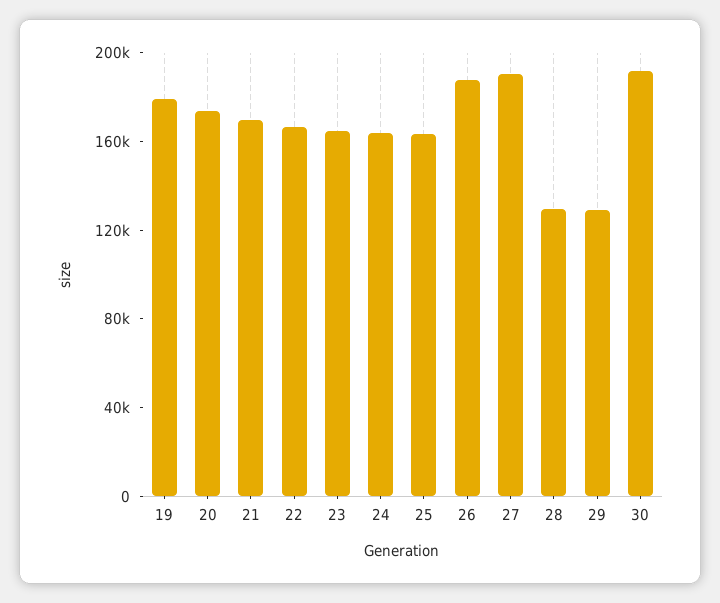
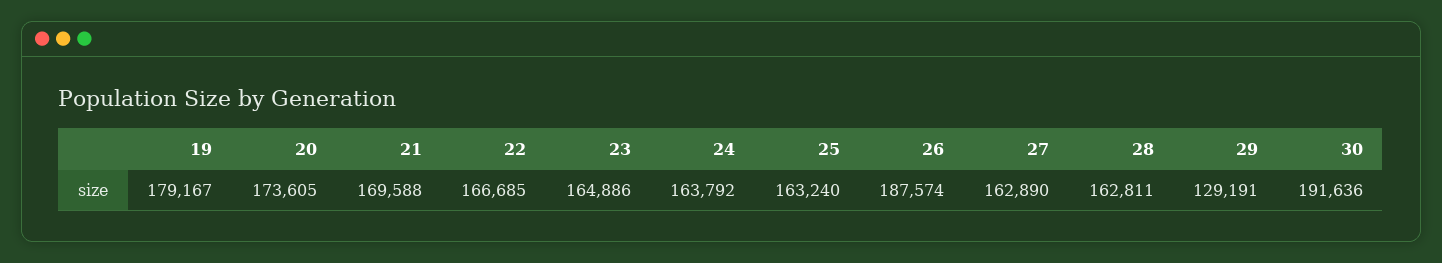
  {
    "19": 179167,
    "20": 173605,
    "21": 169588,
    "22": 166685,
    "23": 164886,
    "24": 163792,
    "25": 163240,
    "26": 187574,
-   "27": 190000,
+   "27": 162890,
-   "28": 130000,
+   "28": 162811,
    "29": 129191,
    "30": 191636
  }

